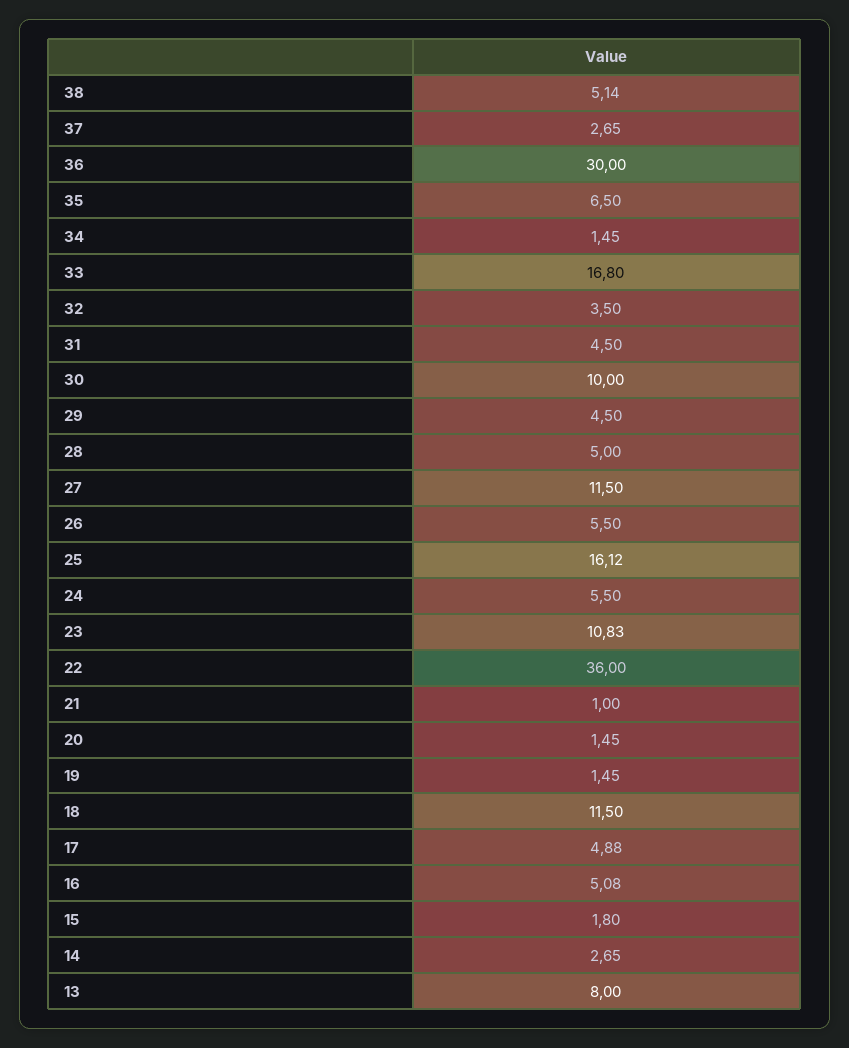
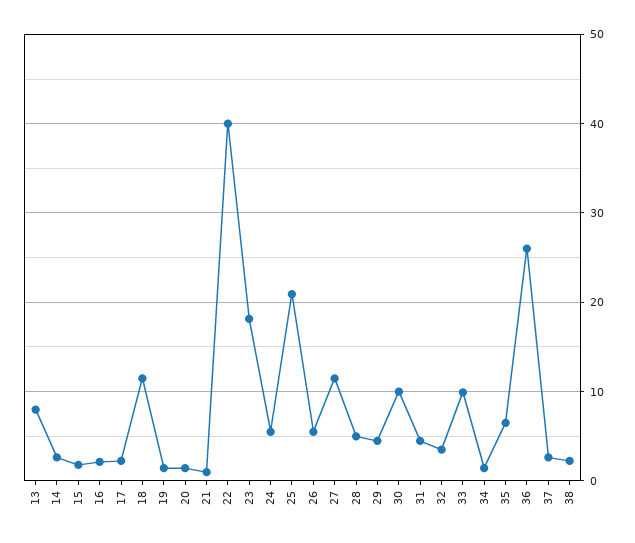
  {
-   "38": 5.14,
+   "38": 2,
    "37": 2.65,
-   "36": 30,
+   "36": 26,
    "35": 6.5,
    "34": 1.45,
-   "33": 16.8,
+   "33": 10,
    "32": 3.5,
    "31": 4.5,
    "30": 10,
    "29": 4.5,
    "28": 5,
    "27": 11.5,
    "26": 5.5,
-   "25": 16.12,
+   "25": 21,
    "24": 5.5,
-   "23": 10.83,
+   "23": 18,
-   "22": 36,
+   "22": 40,
    "21": 1,
    "20": 1.45,
    "19": 1.45,
    "18": 11.5,
-   "17": 4.88,
+   "17": 2,
-   "16": 5.08,
+   "16": 2,
    "15": 1.8,
    "14": 2.65,
    "13": 8
  }

